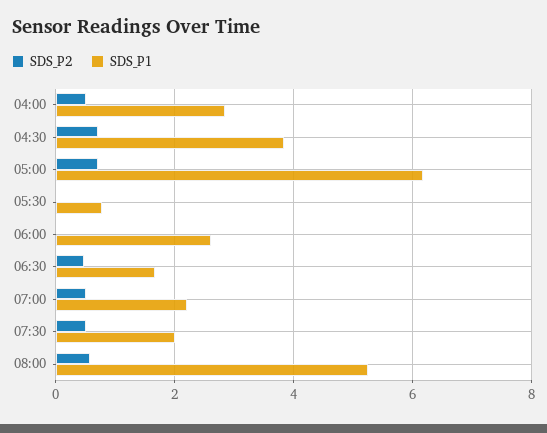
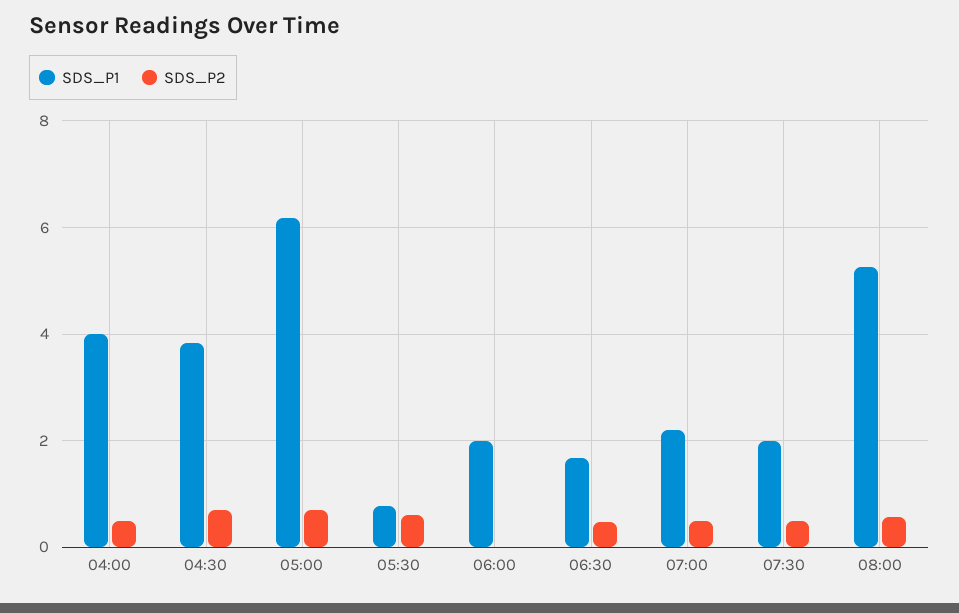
  {
    "SDS_P2": {
      "04:00": 0.6,
      "04:30": 0.8,
      "05:00": 0.8,
-     "05:30": 0,
+     "05:30": 0.6,
      "06:00": 0,
      "06:30": 0.4,
      "07:00": 0.6,
      "07:30": 0.6,
      "08:00": 0.6
    },
    "SDS_P1": {
-     "04:00": 2.8,
+     "04:00": 4,
      "04:30": 3.8,
      "05:00": 6.2,
      "05:30": 0.8,
-     "06:00": 2.6,
+     "06:00": 2,
      "06:30": 1.6,
      "07:00": 2.2,
      "07:30": 2,
      "08:00": 5.2
    }
  }

